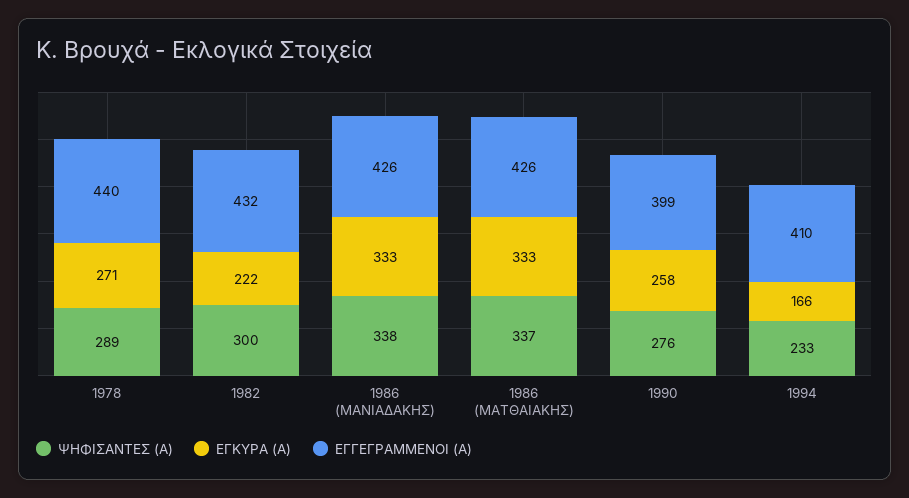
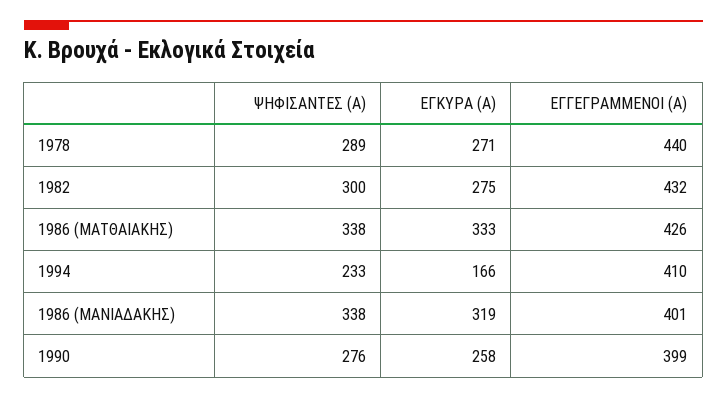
  {
    "ΨΗΦΙΣΑΝΤΕΣ (Α)": {
      "1978": 289,
      "1982": 300,
      "1986 (ΜΑΝΙΑΔΑΚΗΣ)": 338,
-     "1986 (ΜΑΤΘΑΙΑΚΗΣ)": 337,
+     "1986 (ΜΑΤΘΑΙΑΚΗΣ)": 338,
      "1990": 276,
      "1994": 233
    },
    "ΕΓΚΥΡΑ (Α)": {
      "1978": 271,
-     "1982": 222,
+     "1982": 275,
-     "1986 (ΜΑΝΙΑΔΑΚΗΣ)": 333,
+     "1986 (ΜΑΝΙΑΔΑΚΗΣ)": 319,
      "1986 (ΜΑΤΘΑΙΑΚΗΣ)": 333,
      "1990": 258,
      "1994": 166
    },
    "ΕΓΓΕΓΡΑΜΜΕΝΟΙ (Α)": {
      "1978": 440,
      "1982": 432,
-     "1986 (ΜΑΝΙΑΔΑΚΗΣ)": 426,
+     "1986 (ΜΑΝΙΑΔΑΚΗΣ)": 401,
      "1986 (ΜΑΤΘΑΙΑΚΗΣ)": 426,
      "1990": 399,
      "1994": 410
    }
  }

